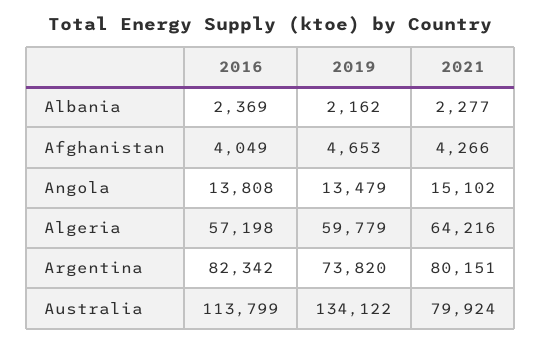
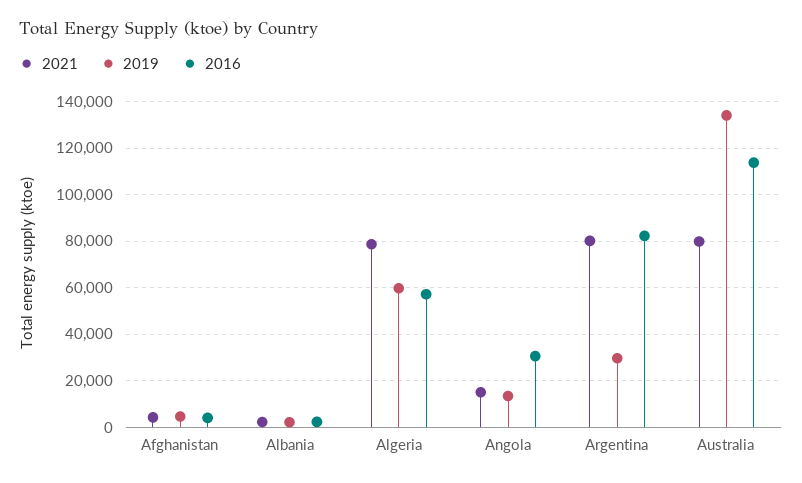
  {
    "2016": {
      "Albania": 2369,
      "Afghanistan": 4049,
-     "Angola": 13808,
+     "Angola": 30000,
      "Algeria": 57198,
      "Argentina": 82342,
      "Australia": 113799
    },
    "2019": {
      "Albania": 2162,
      "Afghanistan": 4653,
      "Angola": 13479,
      "Algeria": 59779,
-     "Argentina": 73820,
+     "Argentina": 30000,
      "Australia": 134122
    },
    "2021": {
      "Albania": 2277,
      "Afghanistan": 4266,
      "Angola": 15102,
-     "Algeria": 64216,
+     "Algeria": 80000,
      "Argentina": 80151,
      "Australia": 79924
    }
  }

